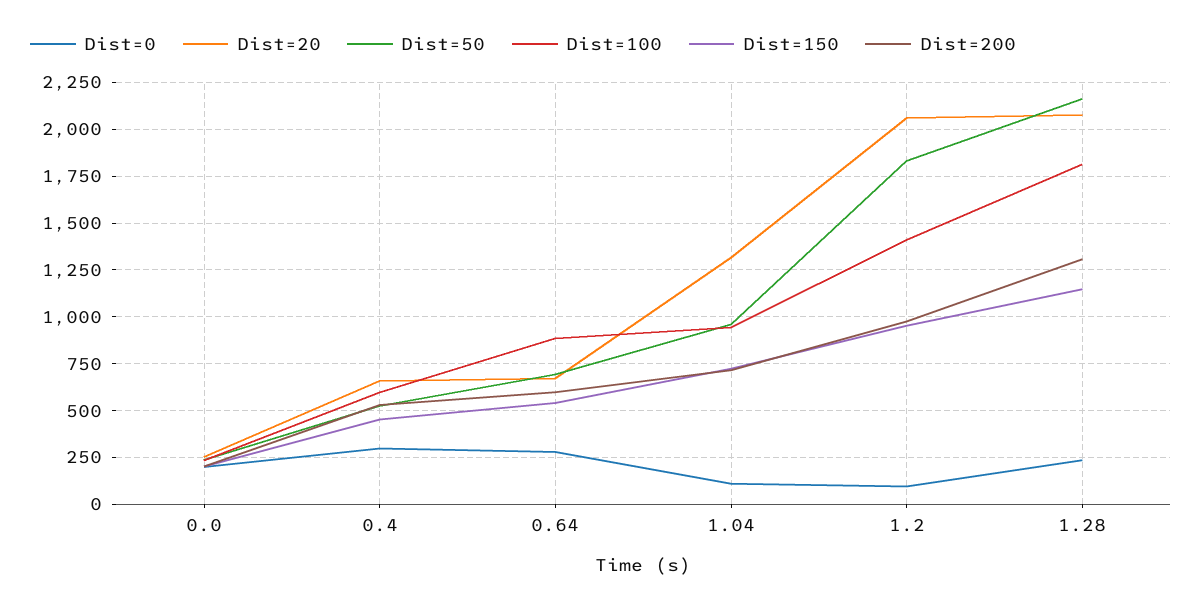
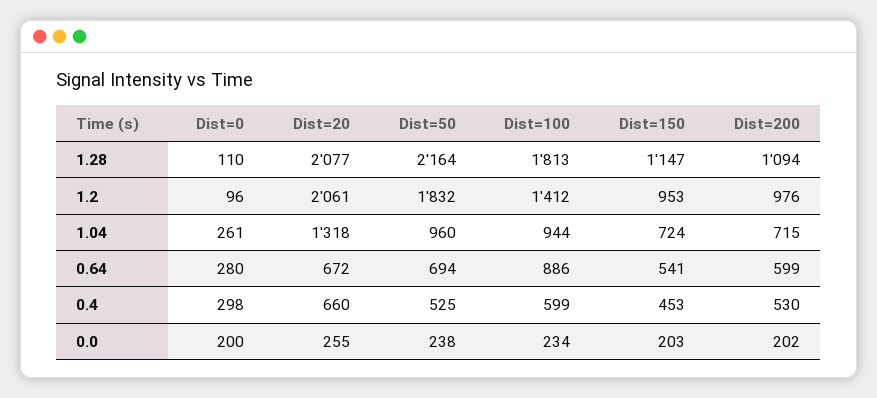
  {
    "Dist=0": {
      "0.0": 200,
      "0.4": 298,
      "0.64": 280,
-     "1.04": 100,
+     "1.04": 261,
      "1.2": 96,
-     "1.28": 250
+     "1.28": 110
    },
    "Dist=20": {
      "0.0": 255,
      "0.4": 660,
      "0.64": 672,
      "1.04": 1318,
      "1.2": 2061,
      "1.28": 2077
    },
    "Dist=50": {
      "0.0": 238,
      "0.4": 525,
      "0.64": 694,
      "1.04": 960,
      "1.2": 1832,
      "1.28": 2164
    },
    "Dist=100": {
      "0.0": 234,
      "0.4": 599,
      "0.64": 886,
      "1.04": 944,
      "1.2": 1412,
      "1.28": 1813
    },
    "Dist=150": {
      "0.0": 203,
      "0.4": 453,
      "0.64": 541,
      "1.04": 724,
      "1.2": 953,
      "1.28": 1147
    },
    "Dist=200": {
      "0.0": 202,
      "0.4": 530,
      "0.64": 599,
      "1.04": 715,
      "1.2": 976,
-     "1.28": 1300
+     "1.28": 1094
    }
  }

